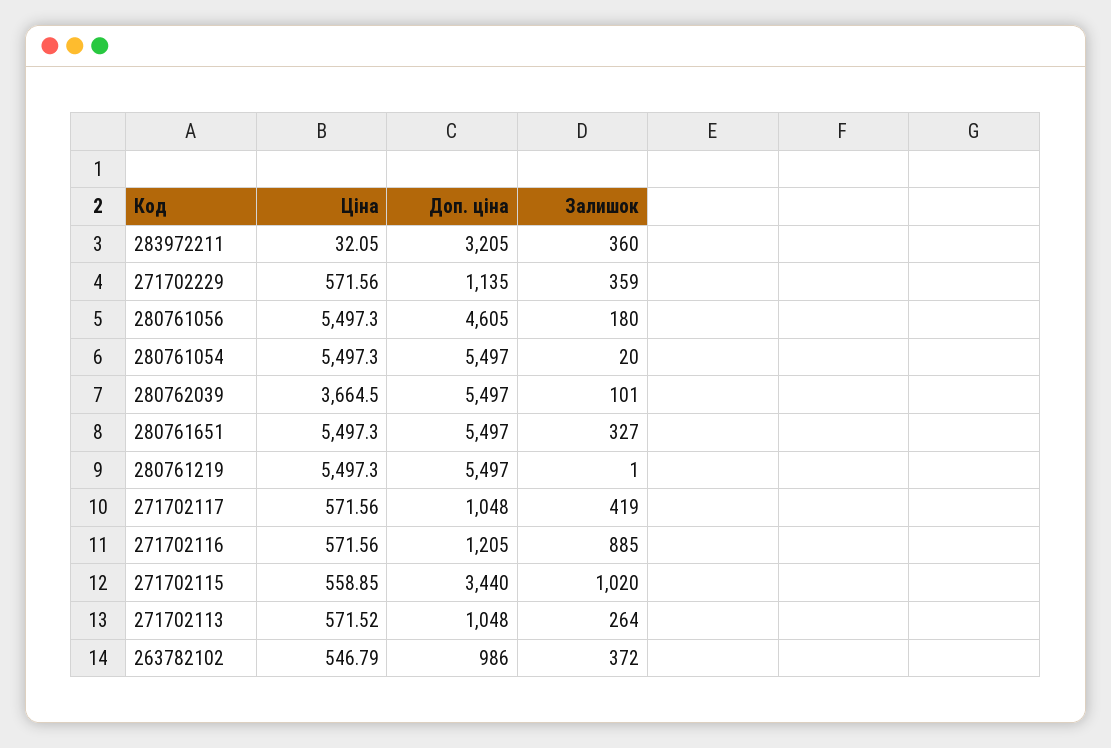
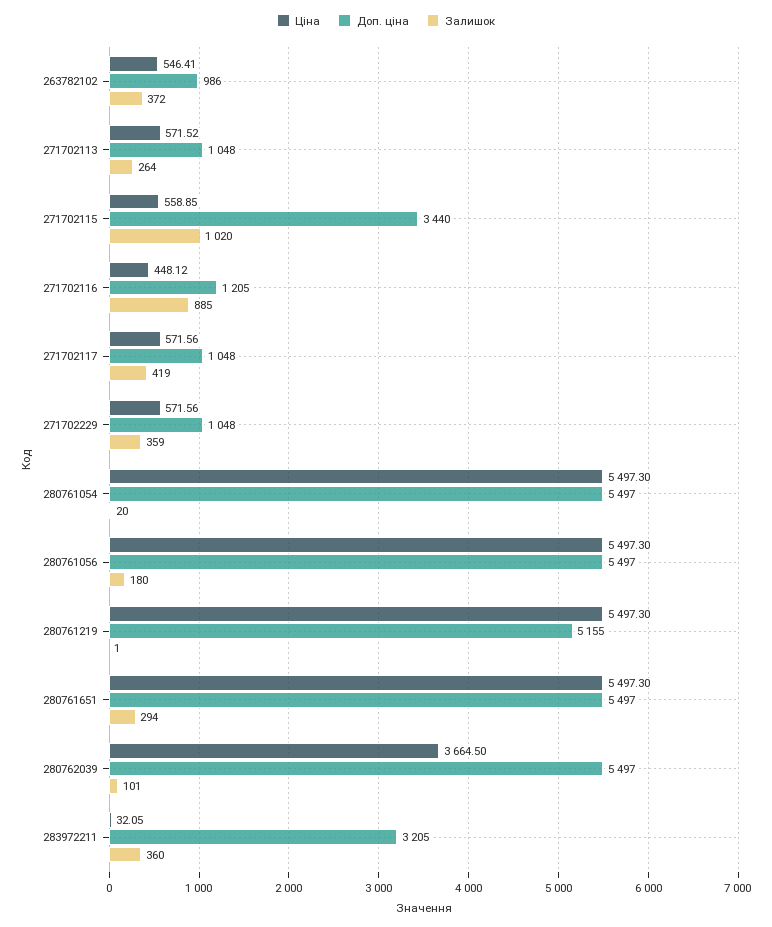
  {
    "Ціна": {
      "283972211": 32.05,
      "271702229": 571.56,
      "280761056": 5497.3,
      "280761054": 5497.3,
      "280762039": 3664.5,
      "280761651": 5497.3,
      "280761219": 5497.3,
      "271702117": 571.56,
-     "271702116": 571.56,
+     "271702116": 448.12,
      "271702115": 558.85,
      "271702113": 571.52,
-     "263782102": 546.79
+     "263782102": 546.41
    },
    "Доп. ціна": {
      "283972211": 3205,
-     "271702229": 1135,
+     "271702229": 1048,
-     "280761056": 4605,
+     "280761056": 5497,
      "280761054": 5497,
      "280762039": 5497,
      "280761651": 5497,
-     "280761219": 5497,
+     "280761219": 5155,
      "271702117": 1048,
      "271702116": 1205,
      "271702115": 3440,
      "271702113": 1048,
      "263782102": 986
    },
    "Залишок": {
      "283972211": 360,
      "271702229": 359,
      "280761056": 180,
      "280761054": 20,
      "280762039": 101,
-     "280761651": 327,
+     "280761651": 294,
      "280761219": 1,
      "271702117": 419,
      "271702116": 885,
      "271702115": 1020,
      "271702113": 264,
      "263782102": 372
    }
  }

